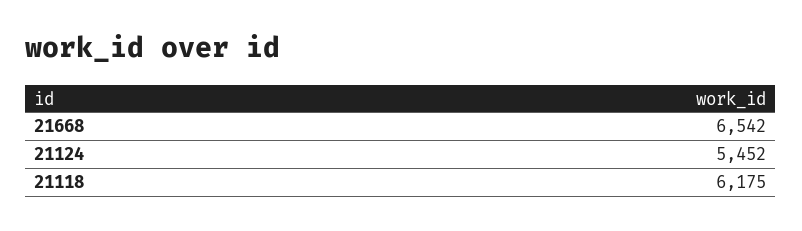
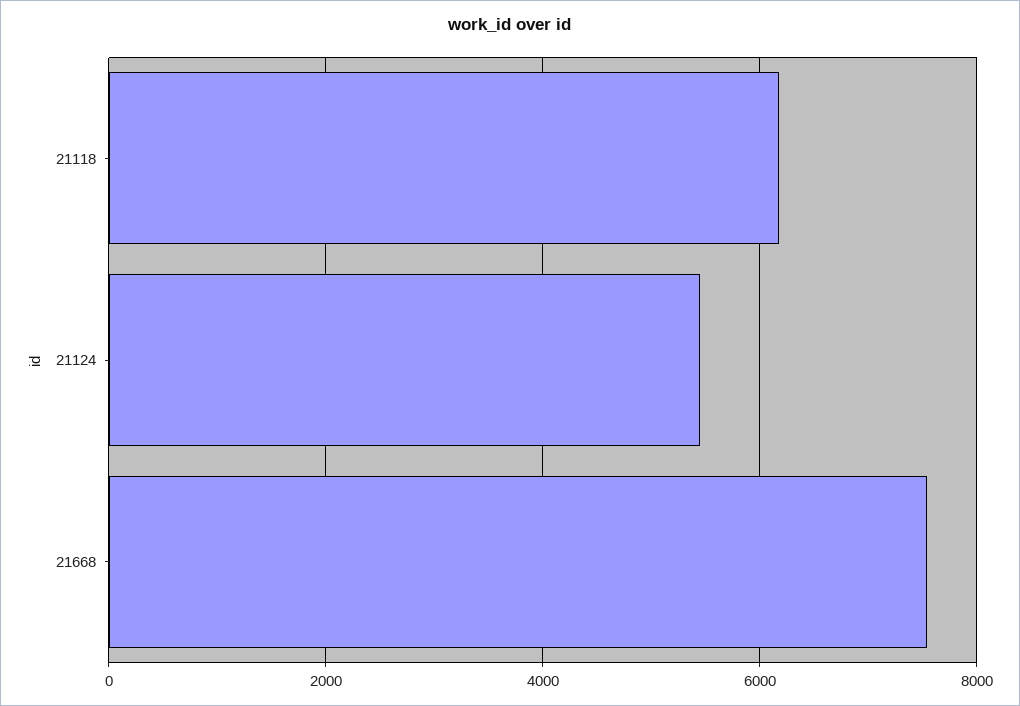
  {
-   "21668": 6542,
+   "21668": 7600,
    "21124": 5452,
    "21118": 6175
  }

